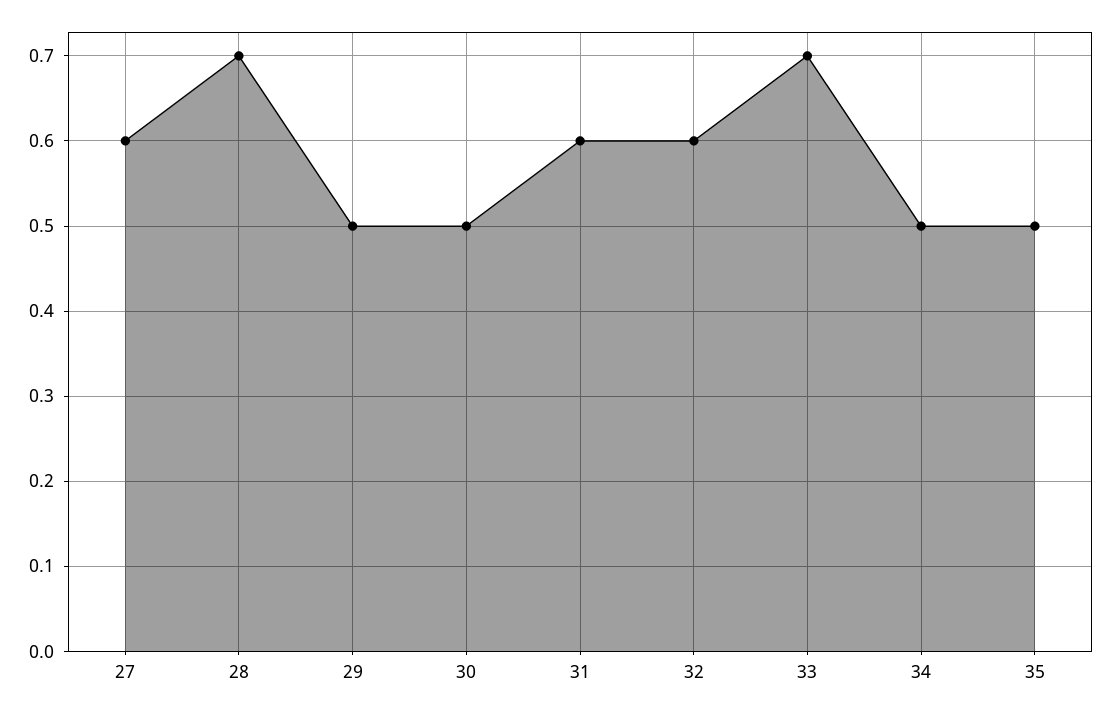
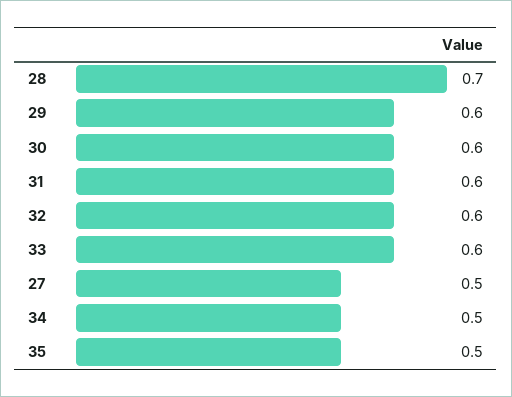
  {
-   "27": 0.6,
+   "27": 0.5,
    "28": 0.7,
-   "29": 0.5,
+   "29": 0.6,
-   "30": 0.5,
+   "30": 0.6,
    "31": 0.6,
    "32": 0.6,
-   "33": 0.7,
+   "33": 0.6,
    "34": 0.5,
    "35": 0.5
  }

